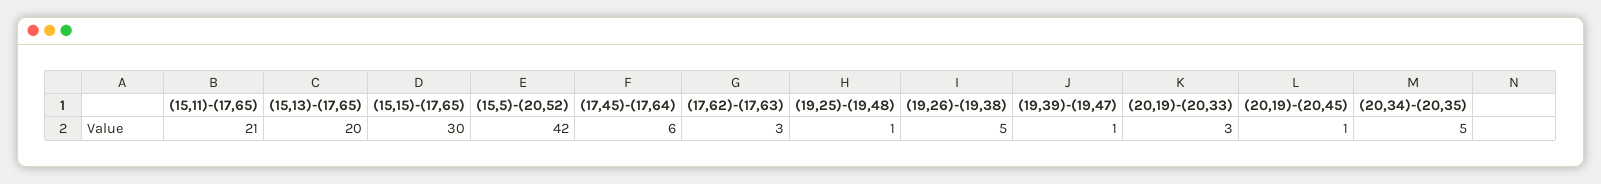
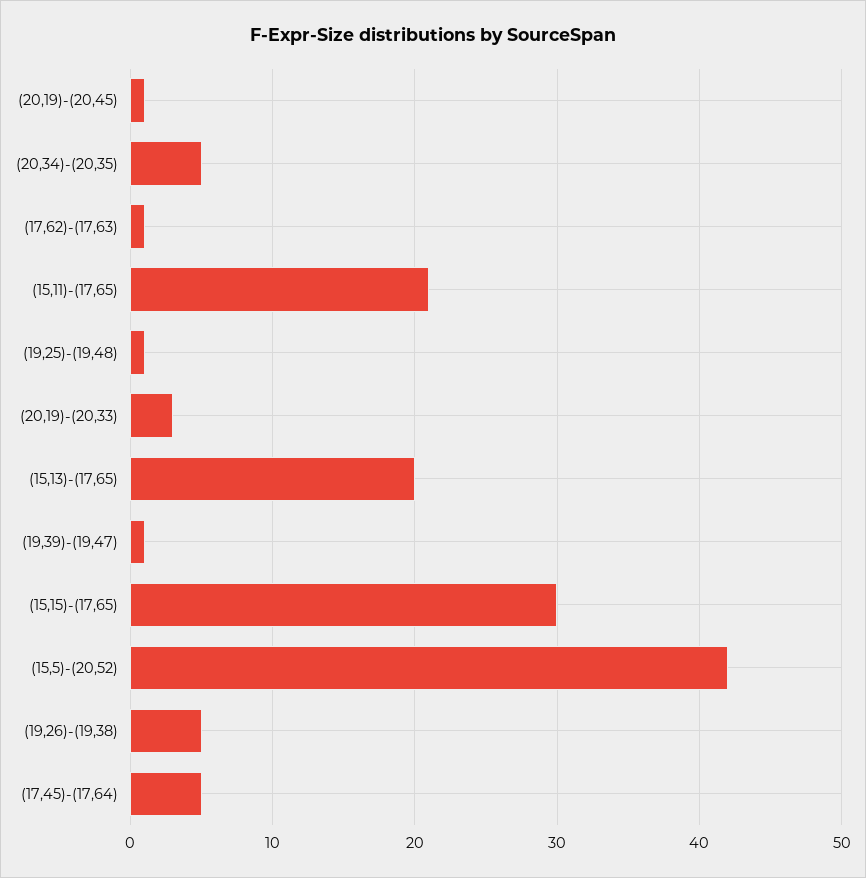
  {
    "(15,11)-(17,65)": 21,
    "(15,13)-(17,65)": 20,
    "(15,15)-(17,65)": 30,
    "(15,5)-(20,52)": 42,
-   "(17,45)-(17,64)": 6,
+   "(17,45)-(17,64)": 5,
-   "(17,62)-(17,63)": 3,
+   "(17,62)-(17,63)": 1,
    "(19,25)-(19,48)": 1,
    "(19,26)-(19,38)": 5,
    "(19,39)-(19,47)": 1,
    "(20,19)-(20,33)": 3,
    "(20,19)-(20,45)": 1,
    "(20,34)-(20,35)": 5
  }

